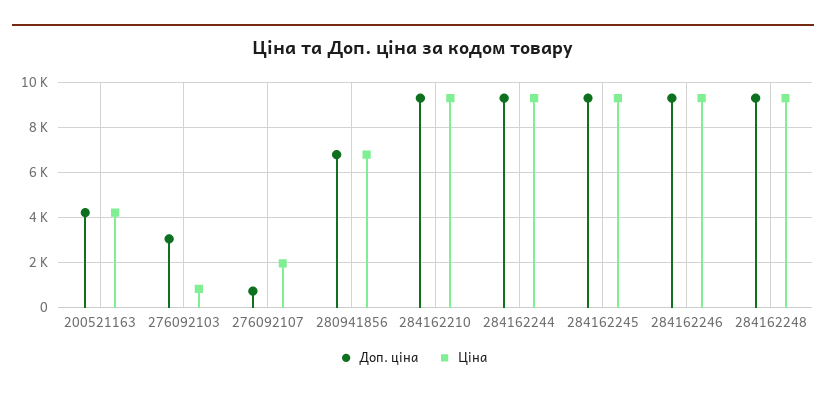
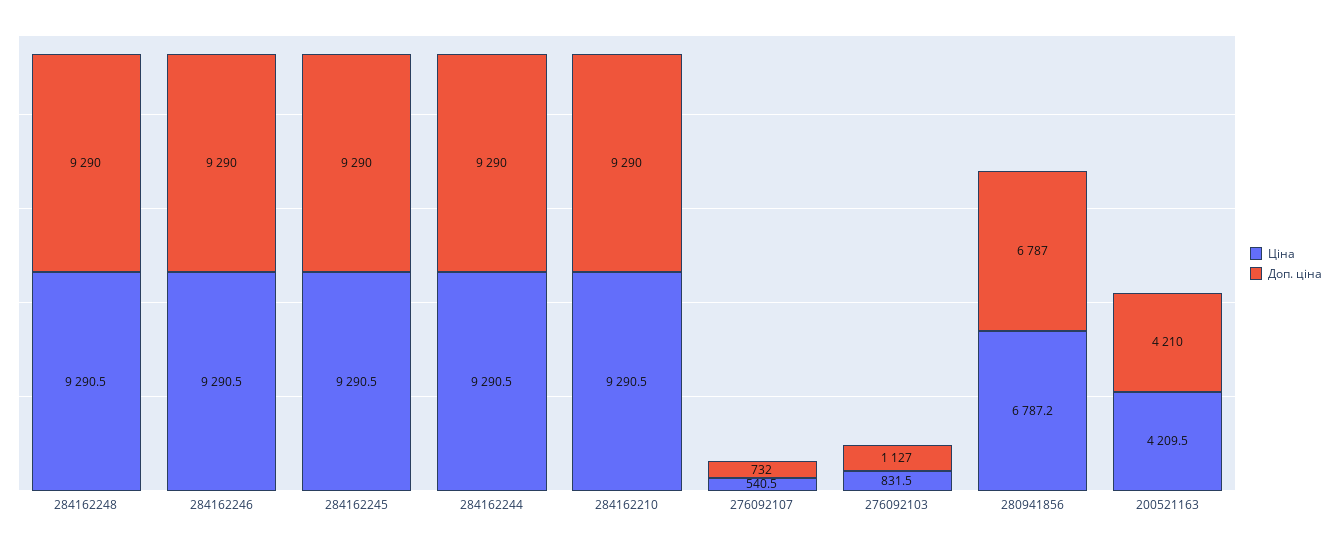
  {
    "Доп. ціна": {
      "200521163": 4210,
-     "276092103": 3000,
+     "276092103": 1127,
      "276092107": 732,
      "280941856": 6787,
      "284162210": 9290,
      "284162244": 9290,
      "284162245": 9290,
      "284162246": 9290,
      "284162248": 9290
    },
    "Ціна": {
      "200521163": 4209.5,
      "276092103": 831.5,
-     "276092107": 2000,
+     "276092107": 540.5,
      "280941856": 6787.2,
      "284162210": 9290.5,
      "284162244": 9290.5,
      "284162245": 9290.5,
      "284162246": 9290.5,
      "284162248": 9290.5
    }
  }

